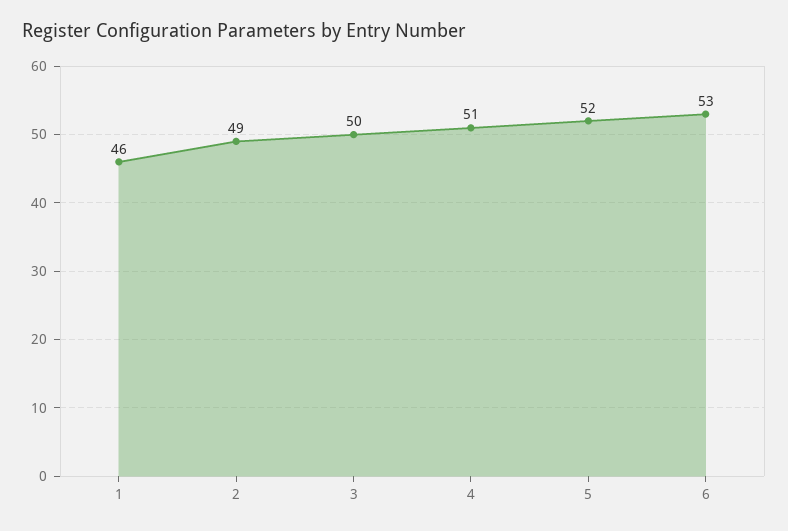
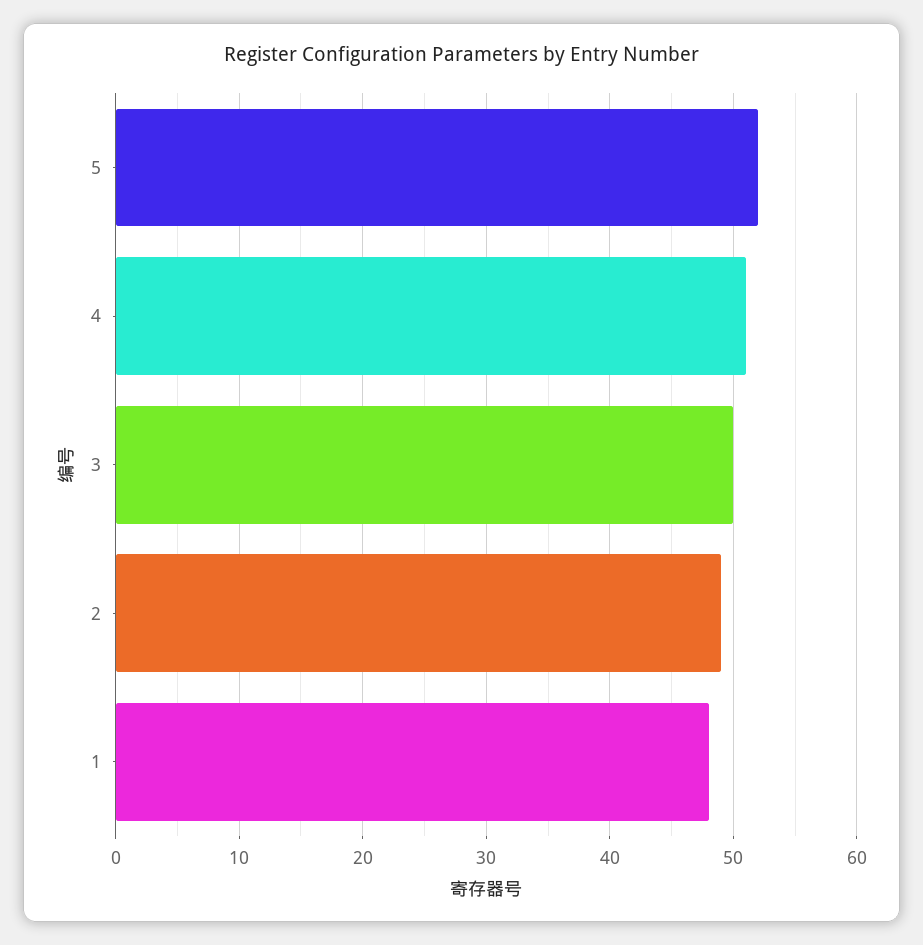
  {
-   "1": 46,
+   "1": 48,
    "2": 49,
    "3": 50,
    "4": 51,
-   "5": 52,
+   "5": 52
-   "6": 53
  }

